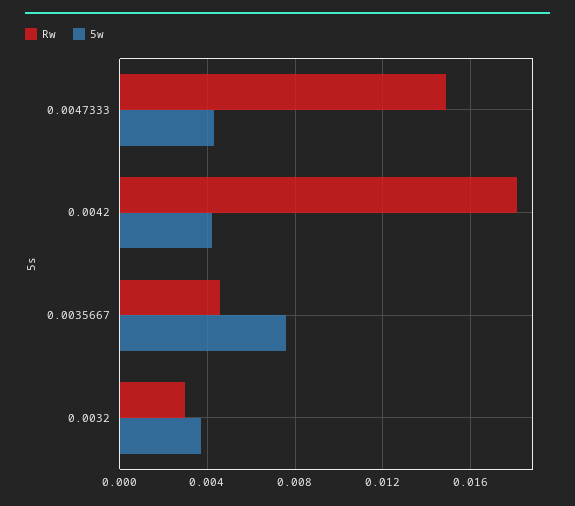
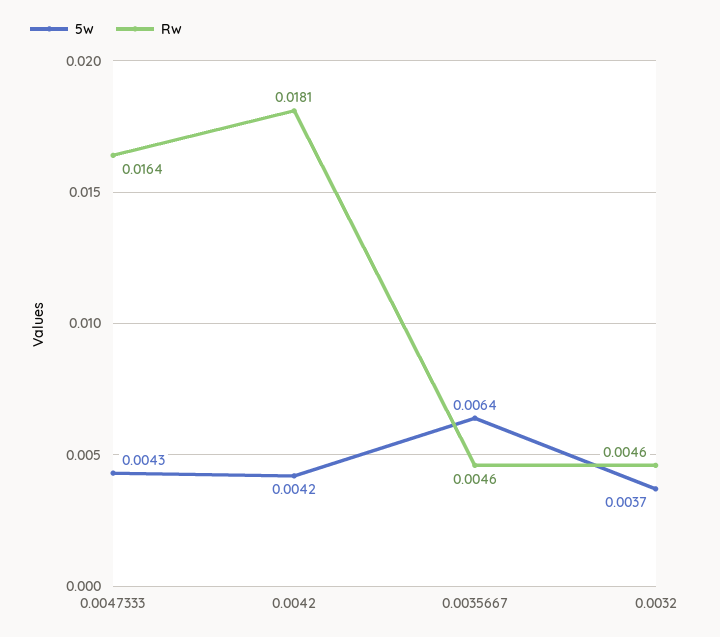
  {
    "Rw": {
-     "0.0047333": 0.015,
+     "0.0047333": 0.0164,
      "0.0042": 0.0181,
      "0.0035667": 0.0046,
-     "0.0032": 0.003
+     "0.0032": 0.0046
    },
    "5w": {
      "0.0047333": 0.0043,
      "0.0042": 0.0042,
-     "0.0035667": 0.0075,
+     "0.0035667": 0.0064,
      "0.0032": 0.0037
    }
  }

